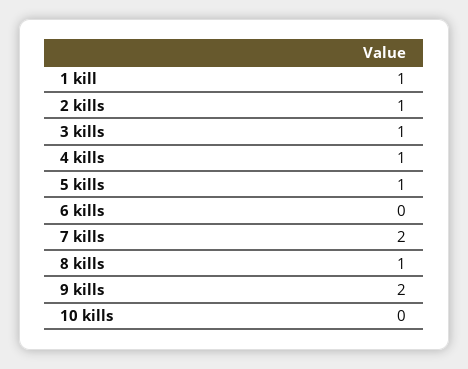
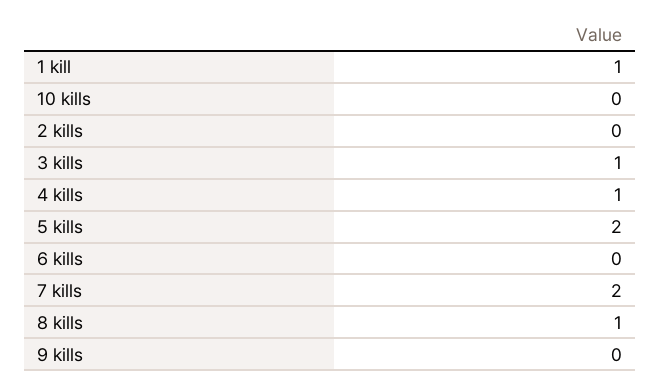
  {
    "1 kill": 1,
-   "2 kills": 1,
+   "2 kills": 0,
    "3 kills": 1,
    "4 kills": 1,
-   "5 kills": 1,
+   "5 kills": 2,
    "6 kills": 0,
    "7 kills": 2,
    "8 kills": 1,
-   "9 kills": 2,
+   "9 kills": 0,
    "10 kills": 0
  }

